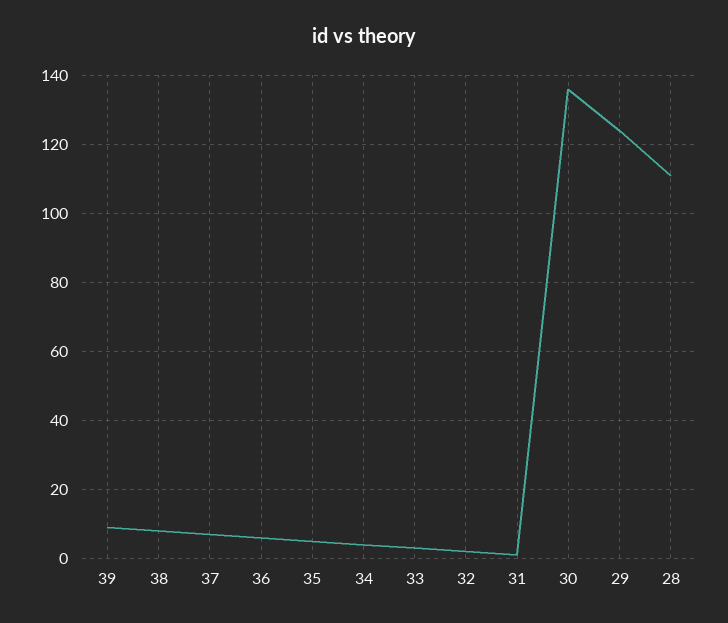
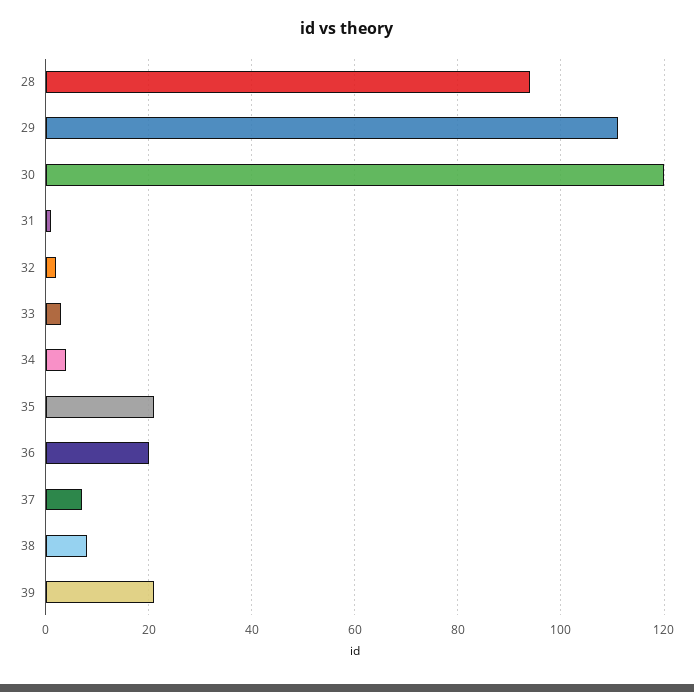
  {
-   "39": 10,
+   "39": 20,
    "38": 10,
    "37": 5,
-   "36": 5,
+   "36": 20,
-   "35": 5,
+   "35": 20,
    "34": 5,
    "33": 5,
    "32": 0,
    "31": 0,
-   "30": 135,
+   "30": 120,
-   "29": 125,
+   "29": 110,
-   "28": 110
+   "28": 95
  }

